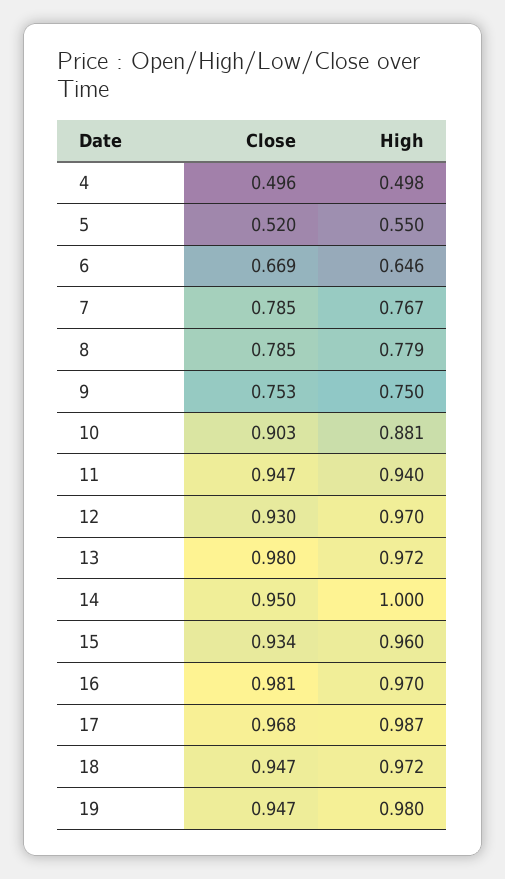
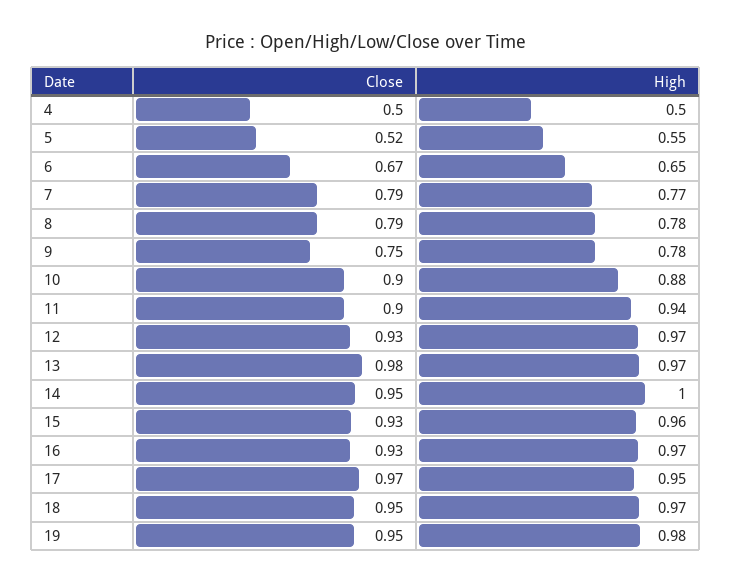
  {
    "Close": {
      "4": 0.496,
      "5": 0.52,
      "6": 0.669,
      "7": 0.785,
      "8": 0.785,
      "9": 0.753,
      "10": 0.903,
-     "11": 0.947,
+     "11": 0.9,
      "12": 0.93,
      "13": 0.98,
      "14": 0.95,
      "15": 0.934,
-     "16": 0.981,
+     "16": 0.93,
      "17": 0.968,
      "18": 0.947,
      "19": 0.947
    },
    "High": {
      "4": 0.498,
      "5": 0.55,
      "6": 0.646,
      "7": 0.767,
      "8": 0.779,
-     "9": 0.75,
+     "9": 0.78,
      "10": 0.881,
      "11": 0.94,
      "12": 0.97,
      "13": 0.972,
      "14": 1,
      "15": 0.96,
      "16": 0.97,
-     "17": 0.987,
+     "17": 0.95,
      "18": 0.972,
      "19": 0.98
    }
  }

